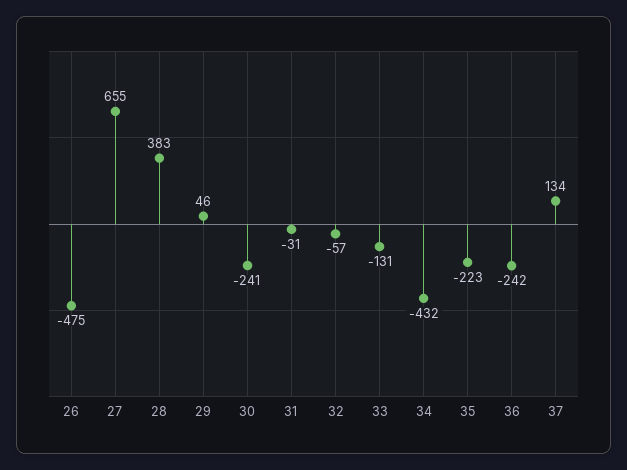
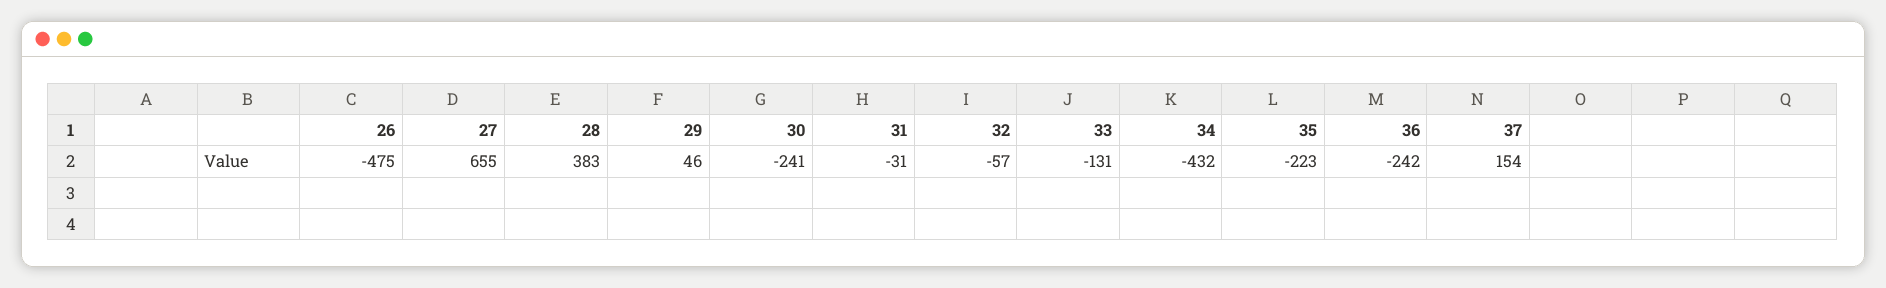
  {
    "26": -475,
    "27": 655,
    "28": 383,
    "29": 46,
    "30": -241,
    "31": -31,
    "32": -57,
    "33": -131,
    "34": -432,
    "35": -223,
    "36": -242,
-   "37": 134
+   "37": 154
  }

